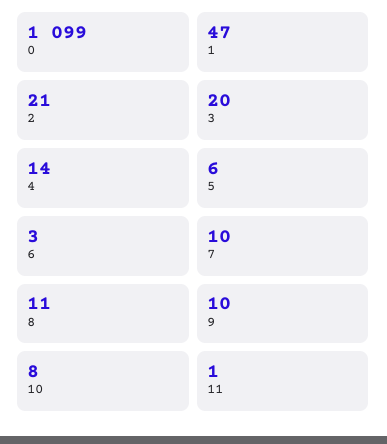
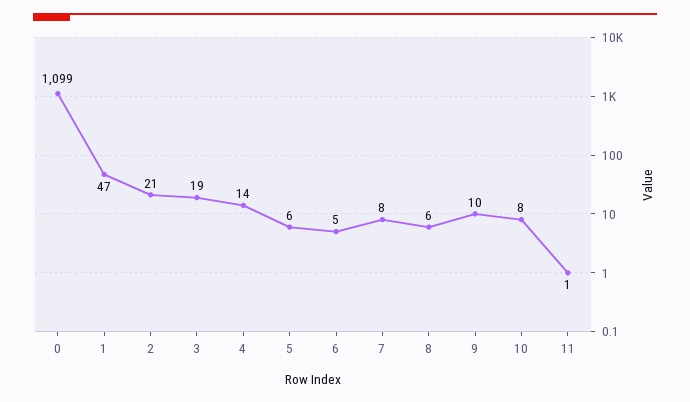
  {
    "0": 1099,
    "1": 47,
    "2": 21,
-   "3": 20,
+   "3": 19,
    "4": 14,
    "5": 6,
-   "6": 3,
+   "6": 5,
-   "7": 10,
+   "7": 8,
-   "8": 11,
+   "8": 6,
    "9": 10,
    "10": 8,
    "11": 1
  }

